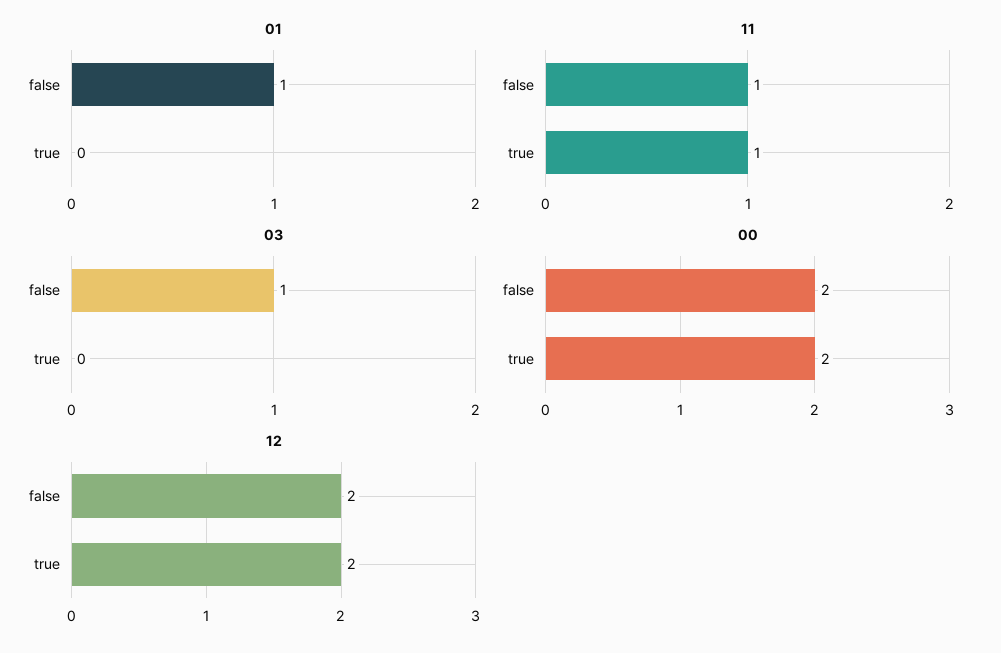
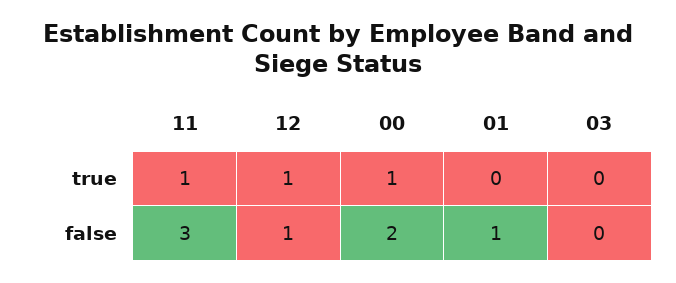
  {
    "01": {
      "false": 1,
      "true": 0
    },
    "11": {
-     "false": 1,
+     "false": 3,
      "true": 1
    },
    "03": {
-     "false": 1,
+     "false": 0,
      "true": 0
    },
    "00": {
      "false": 2,
-     "true": 2
+     "true": 1
    },
    "12": {
-     "false": 2,
+     "false": 1,
-     "true": 2
+     "true": 1
    }
  }

